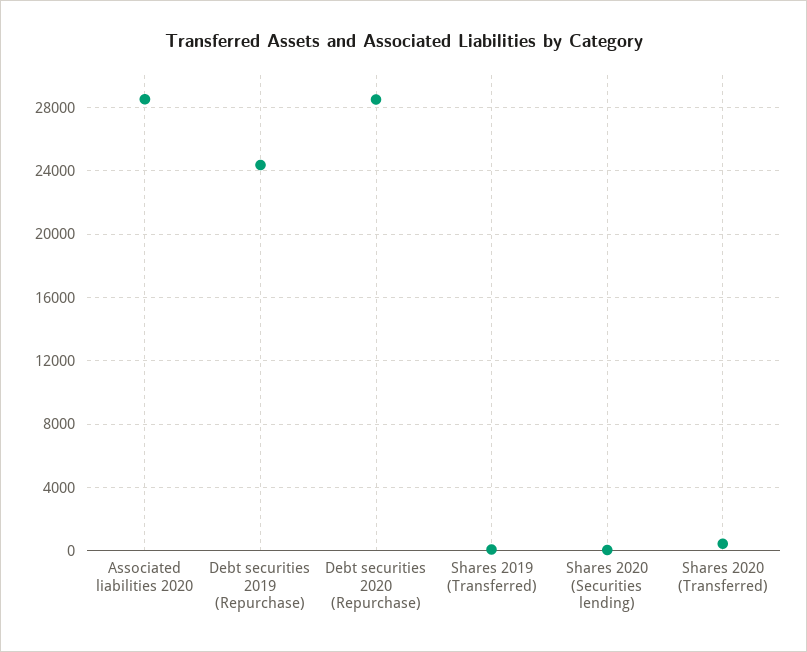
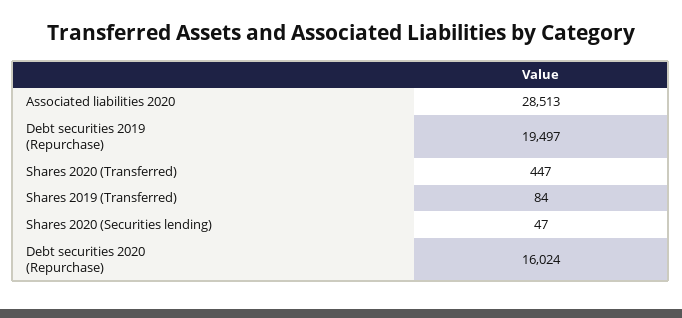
  {
    "Associated liabilities 2020": 28513,
-   "Debt securities 2019 (Repurchase)": 24500,
+   "Debt securities 2019 (Repurchase)": 19497,
-   "Debt securities 2020 (Repurchase)": 28500,
+   "Debt securities 2020 (Repurchase)": 16024,
    "Shares 2019 (Transferred)": 84,
    "Shares 2020 (Securities lending)": 47,
    "Shares 2020 (Transferred)": 447
  }

